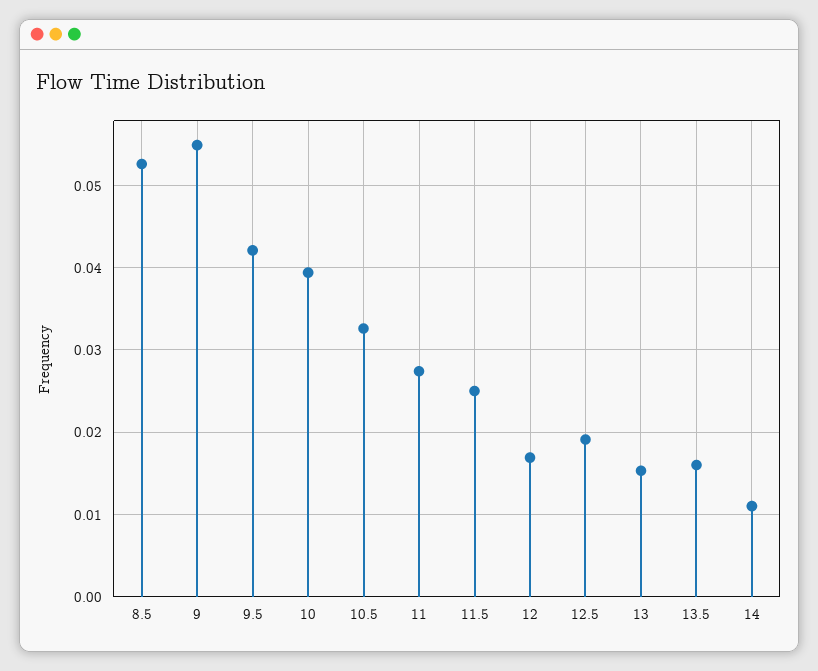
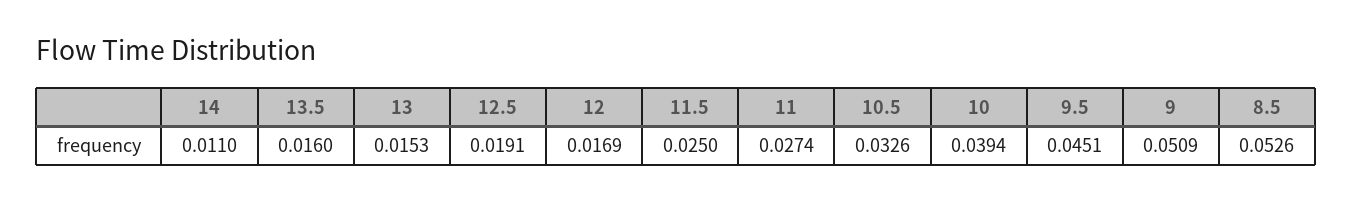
  {
    "8.5": 0.0526,
-   "9": 0.055,
+   "9": 0.0509,
-   "9.5": 0.042,
+   "9.5": 0.0451,
    "10": 0.0394,
    "10.5": 0.0326,
    "11": 0.0274,
    "11.5": 0.025,
    "12": 0.0169,
    "12.5": 0.0191,
    "13": 0.0153,
    "13.5": 0.016,
    "14": 0.011
  }

